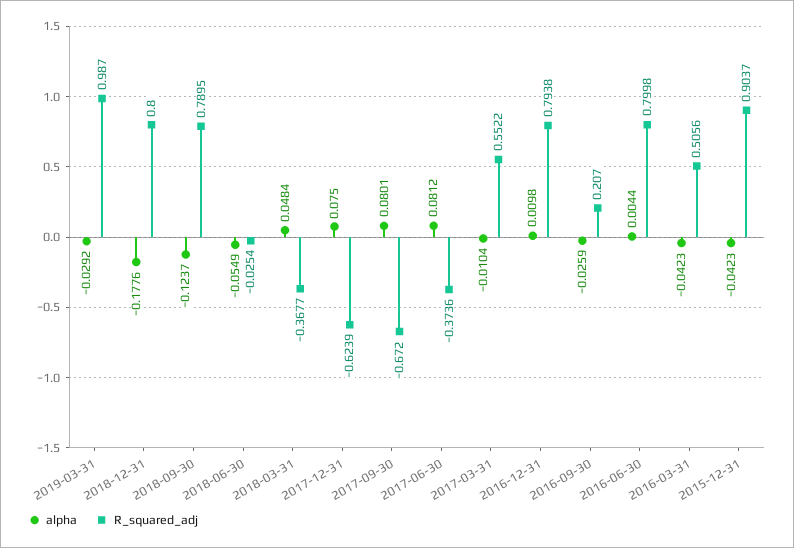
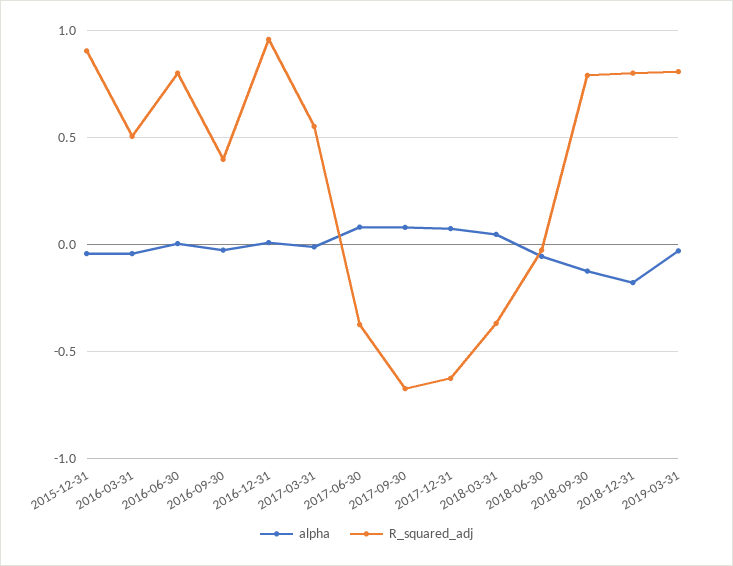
  {
    "alpha": {
      "2019-03-31": -0.0292,
      "2018-12-31": -0.1776,
      "2018-09-30": -0.1237,
      "2018-06-30": -0.0549,
      "2018-03-31": 0.0484,
      "2017-12-31": 0.075,
      "2017-09-30": 0.0801,
      "2017-06-30": 0.0812,
      "2017-03-31": -0.0104,
      "2016-12-31": 0.0098,
      "2016-09-30": -0.0259,
      "2016-06-30": 0.0044,
      "2016-03-31": -0.0423,
      "2015-12-31": -0.0423
    },
    "R_squared_adj": {
-     "2019-03-31": 0.987,
+     "2019-03-31": 0.8,
      "2018-12-31": 0.8,
      "2018-09-30": 0.7895,
      "2018-06-30": -0.0254,
      "2018-03-31": -0.3677,
      "2017-12-31": -0.6239,
      "2017-09-30": -0.672,
      "2017-06-30": -0.3736,
      "2017-03-31": 0.5522,
-     "2016-12-31": 0.7938,
+     "2016-12-31": 0.95,
-     "2016-09-30": 0.207,
+     "2016-09-30": 0.4,
      "2016-06-30": 0.7998,
      "2016-03-31": 0.5056,
      "2015-12-31": 0.9037
    }
  }

